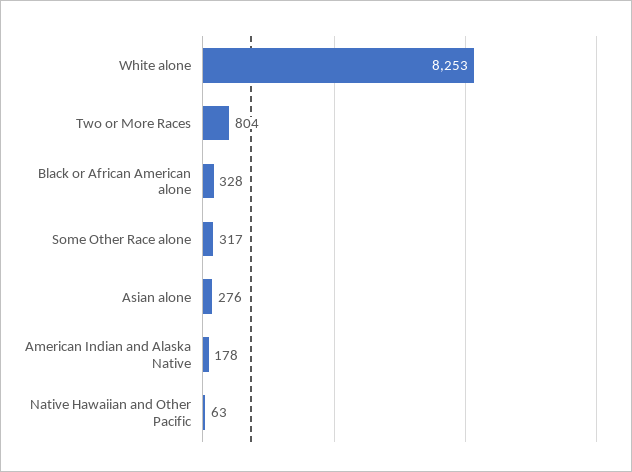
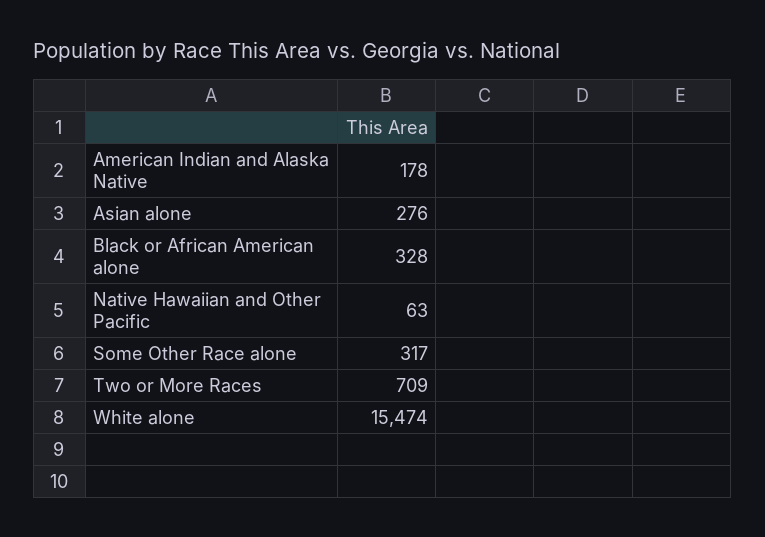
  {
-   "White alone": 8253,
+   "White alone": 15474,
-   "Two or More Races": 804,
+   "Two or More Races": 709,
    "Black or African American alone": 328,
    "Some Other Race alone": 317,
    "Asian alone": 276,
    "American Indian and Alaska Native": 178,
    "Native Hawaiian and Other Pacific": 63
  }

